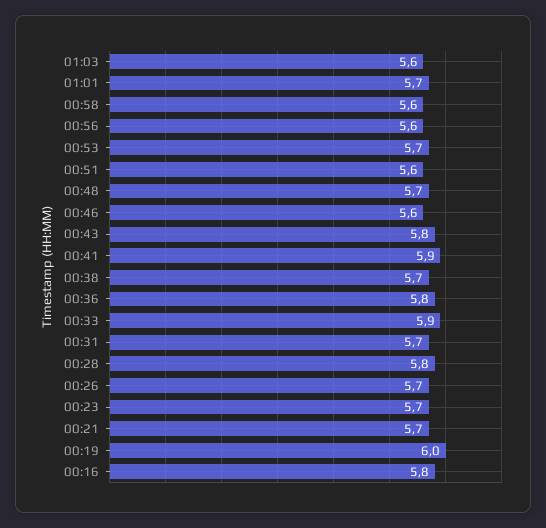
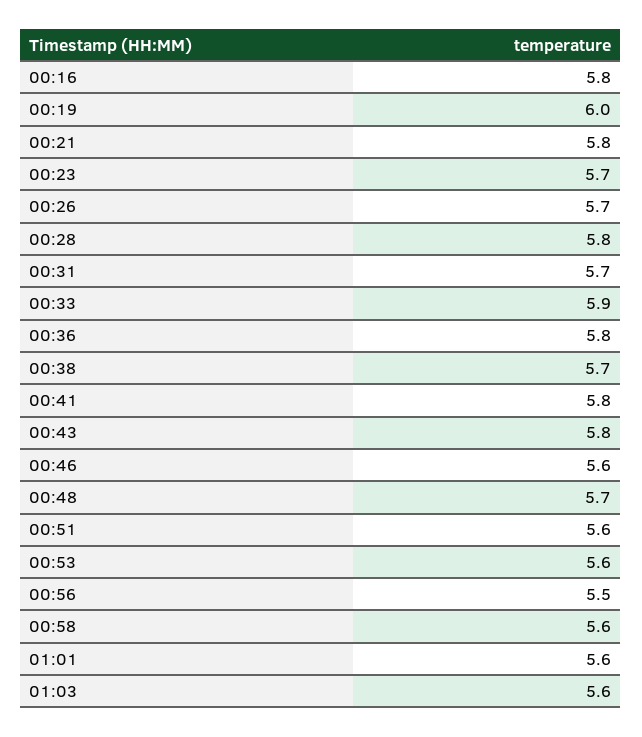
  {
    "01:03": 5.6,
-   "01:01": 5.7,
+   "01:01": 5.6,
    "00:58": 5.6,
-   "00:56": 5.6,
+   "00:56": 5.5,
-   "00:53": 5.7,
+   "00:53": 5.6,
    "00:51": 5.6,
    "00:48": 5.7,
    "00:46": 5.6,
    "00:43": 5.8,
-   "00:41": 5.9,
+   "00:41": 5.8,
    "00:38": 5.7,
    "00:36": 5.8,
    "00:33": 5.9,
    "00:31": 5.7,
    "00:28": 5.8,
    "00:26": 5.7,
    "00:23": 5.7,
-   "00:21": 5.7,
+   "00:21": 5.8,
    "00:19": 6,
    "00:16": 5.8
  }

